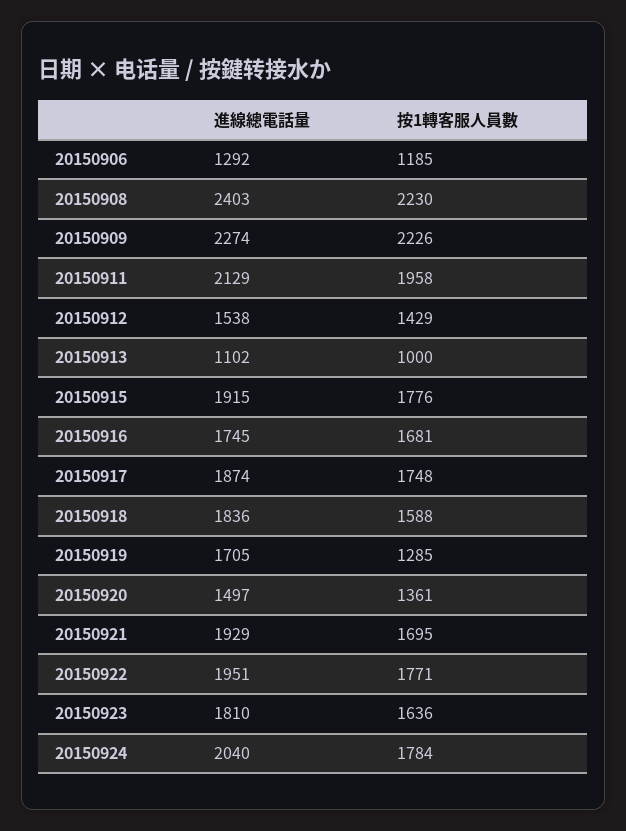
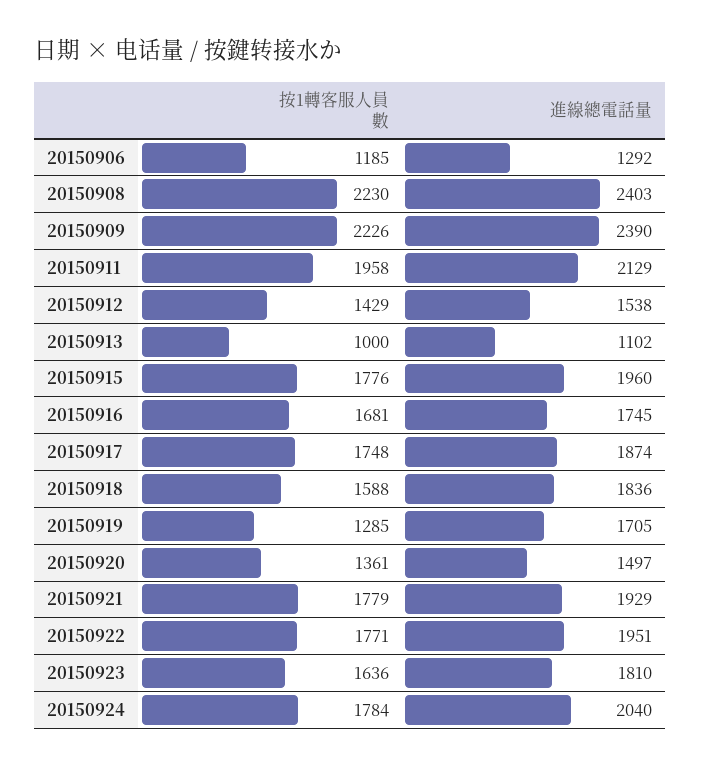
  {
    "進線總電話量": {
      "20150906": 1292,
      "20150908": 2403,
-     "20150909": 2274,
+     "20150909": 2390,
      "20150911": 2129,
      "20150912": 1538,
      "20150913": 1102,
-     "20150915": 1915,
+     "20150915": 1960,
      "20150916": 1745,
      "20150917": 1874,
      "20150918": 1836,
      "20150919": 1705,
      "20150920": 1497,
      "20150921": 1929,
      "20150922": 1951,
      "20150923": 1810,
      "20150924": 2040
    },
    "按1轉客服人員數": {
      "20150906": 1185,
      "20150908": 2230,
      "20150909": 2226,
      "20150911": 1958,
      "20150912": 1429,
      "20150913": 1000,
      "20150915": 1776,
      "20150916": 1681,
      "20150917": 1748,
      "20150918": 1588,
      "20150919": 1285,
      "20150920": 1361,
-     "20150921": 1695,
+     "20150921": 1779,
      "20150922": 1771,
      "20150923": 1636,
      "20150924": 1784
    }
  }

